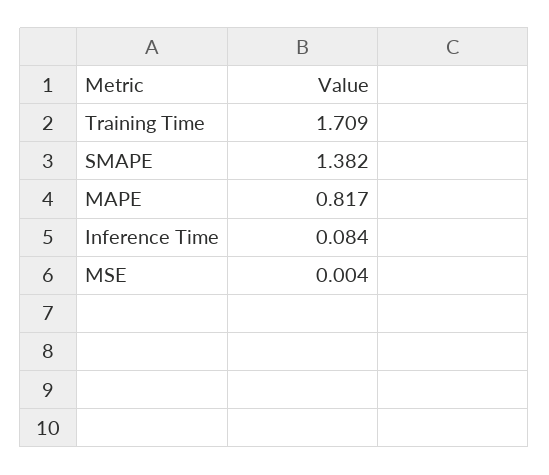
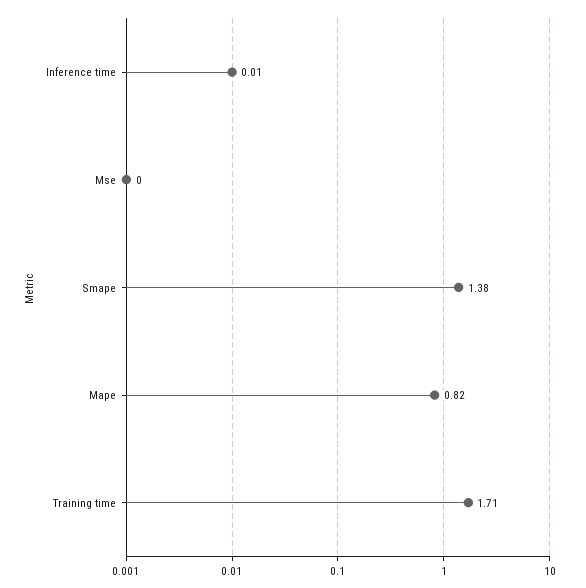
  {
    "Training Time": 1.709,
    "SMAPE": 1.382,
    "MAPE": 0.817,
-   "Inference Time": 0.084,
+   "Inference Time": 0.01,
    "MSE": 0.004
  }

